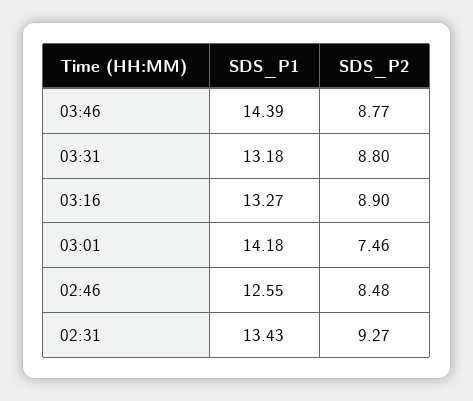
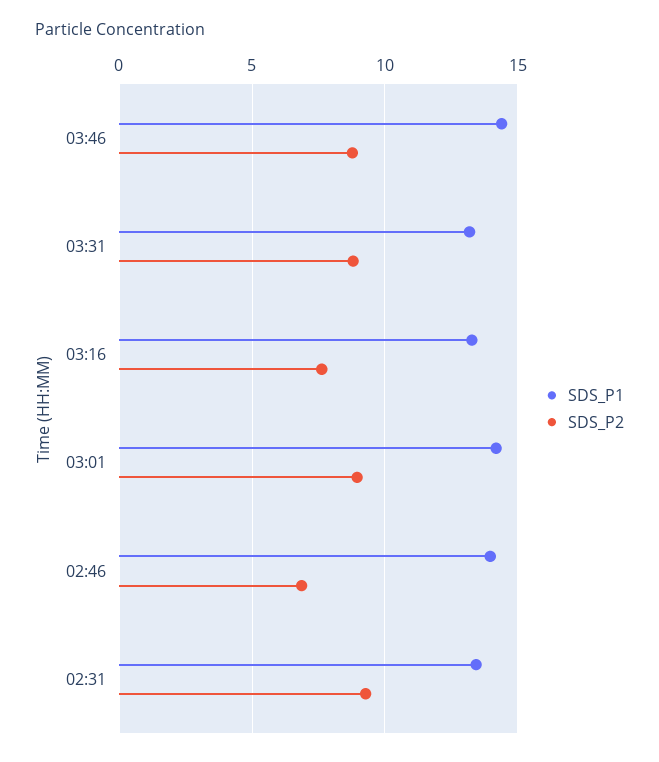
  {
    "SDS_P1": {
      "03:46": 14.39,
      "03:31": 13.18,
      "03:16": 13.27,
      "03:01": 14.18,
-     "02:46": 12.55,
+     "02:46": 14,
      "02:31": 13.43
    },
    "SDS_P2": {
      "03:46": 8.77,
      "03:31": 8.8,
-     "03:16": 8.9,
+     "03:16": 7.5,
-     "03:01": 7.46,
+     "03:01": 9,
-     "02:46": 8.48,
+     "02:46": 7,
      "02:31": 9.27
    }
  }

